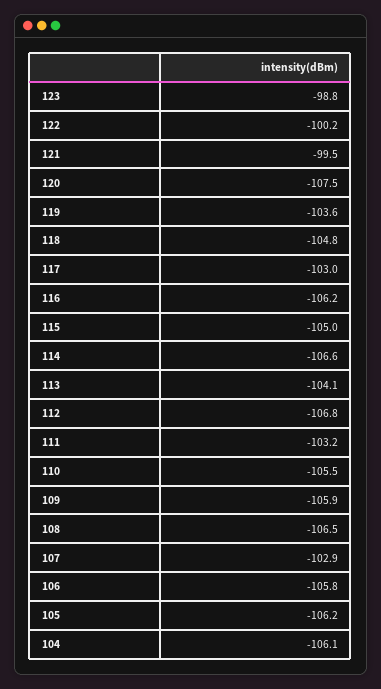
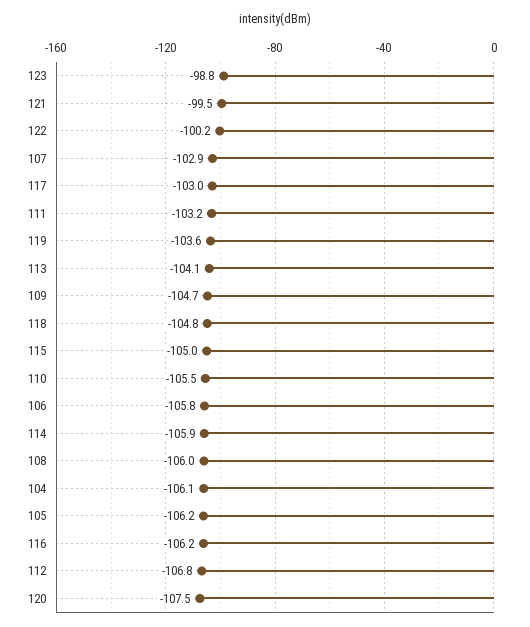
  {
    "123": -98.8,
    "122": -100.2,
    "121": -99.5,
    "120": -107.5,
    "119": -103.6,
    "118": -104.8,
    "117": -103,
    "116": -106.2,
    "115": -105,
-   "114": -106.6,
+   "114": -105.9,
    "113": -104.1,
    "112": -106.8,
    "111": -103.2,
    "110": -105.5,
-   "109": -105.9,
+   "109": -104.7,
-   "108": -106.5,
+   "108": -106,
    "107": -102.9,
    "106": -105.8,
    "105": -106.2,
    "104": -106.1
  }

